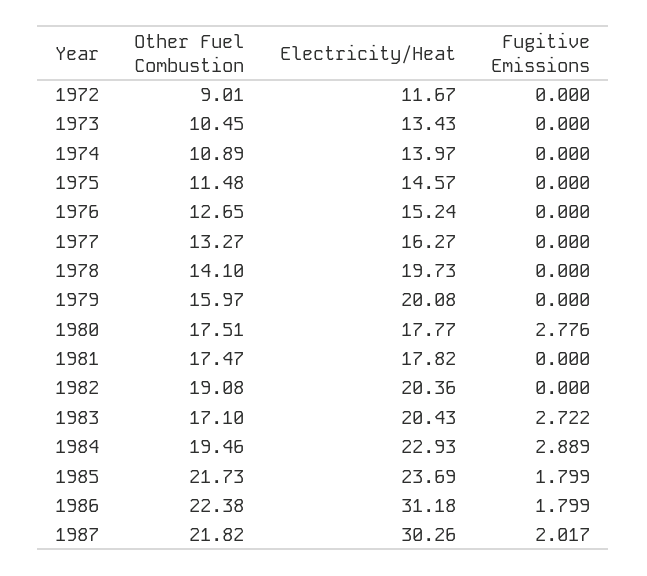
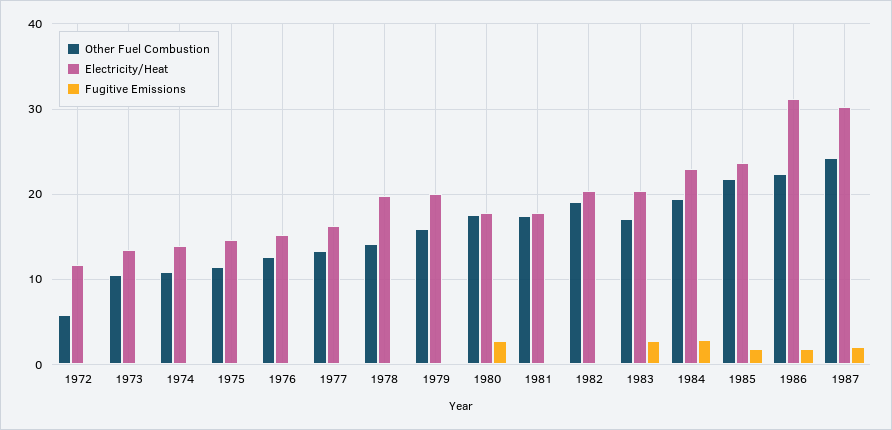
  {
    "Other Fuel Combustion": {
-     "1972": 9.01,
+     "1972": 6,
      "1973": 10.45,
      "1974": 10.89,
      "1975": 11.48,
      "1976": 12.65,
      "1977": 13.27,
      "1978": 14.1,
      "1979": 15.97,
      "1980": 17.51,
      "1981": 17.47,
      "1982": 19.08,
      "1983": 17.1,
      "1984": 19.46,
      "1985": 21.73,
      "1986": 22.38,
-     "1987": 21.82
+     "1987": 24
    },
    "Electricity/Heat": {
      "1972": 11.67,
      "1973": 13.43,
      "1974": 13.97,
      "1975": 14.57,
      "1976": 15.24,
      "1977": 16.27,
      "1978": 19.73,
      "1979": 20.08,
      "1980": 17.77,
      "1981": 17.82,
      "1982": 20.36,
      "1983": 20.43,
      "1984": 22.93,
      "1985": 23.69,
      "1986": 31.18,
      "1987": 30.26
    },
    "Fugitive Emissions": {
      "1972": 0,
      "1973": 0,
      "1974": 0,
      "1975": 0,
      "1976": 0,
      "1977": 0,
      "1978": 0,
      "1979": 0,
      "1980": 2.776,
      "1981": 0,
      "1982": 0,
      "1983": 2.722,
      "1984": 2.889,
      "1985": 1.799,
      "1986": 1.799,
      "1987": 2.017
    }
  }

